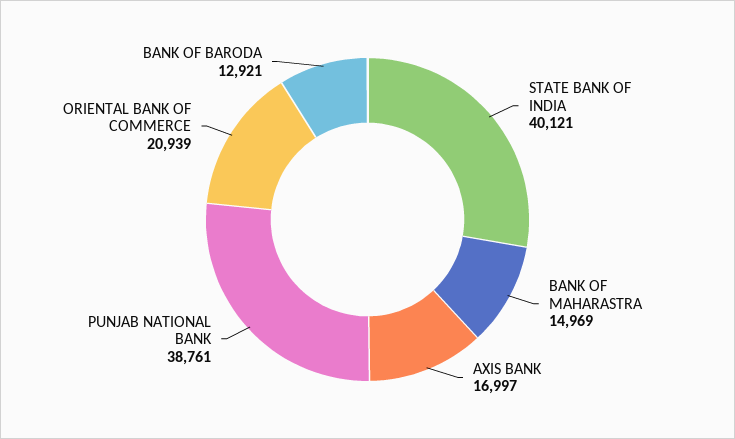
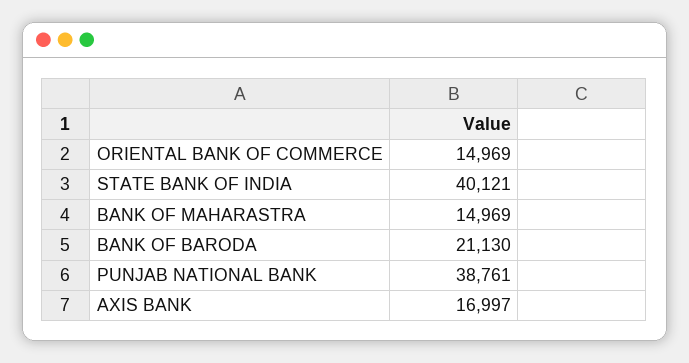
  {
    "STATE BANK OF INDIA": 40121,
    "BANK OF MAHARASTRA": 14969,
    "AXIS BANK": 16997,
    "PUNJAB NATIONAL BANK": 38761,
-   "ORIENTAL BANK OF COMMERCE": 20939,
+   "ORIENTAL BANK OF COMMERCE": 14969,
-   "BANK OF BARODA": 12921
+   "BANK OF BARODA": 21130
  }

